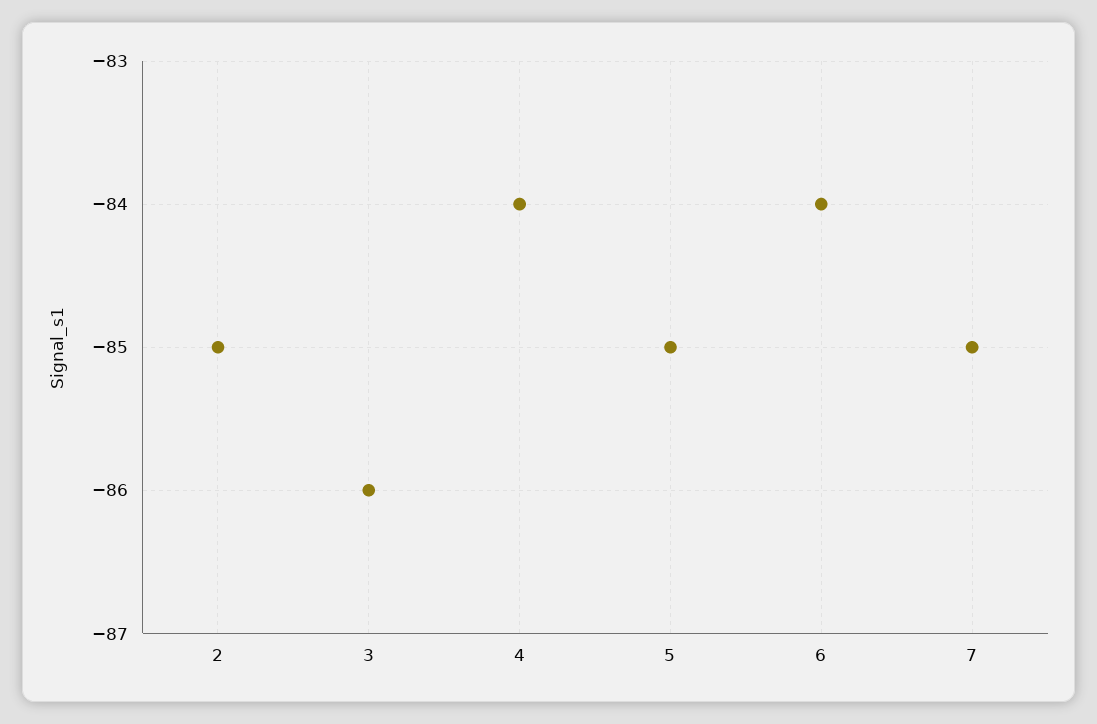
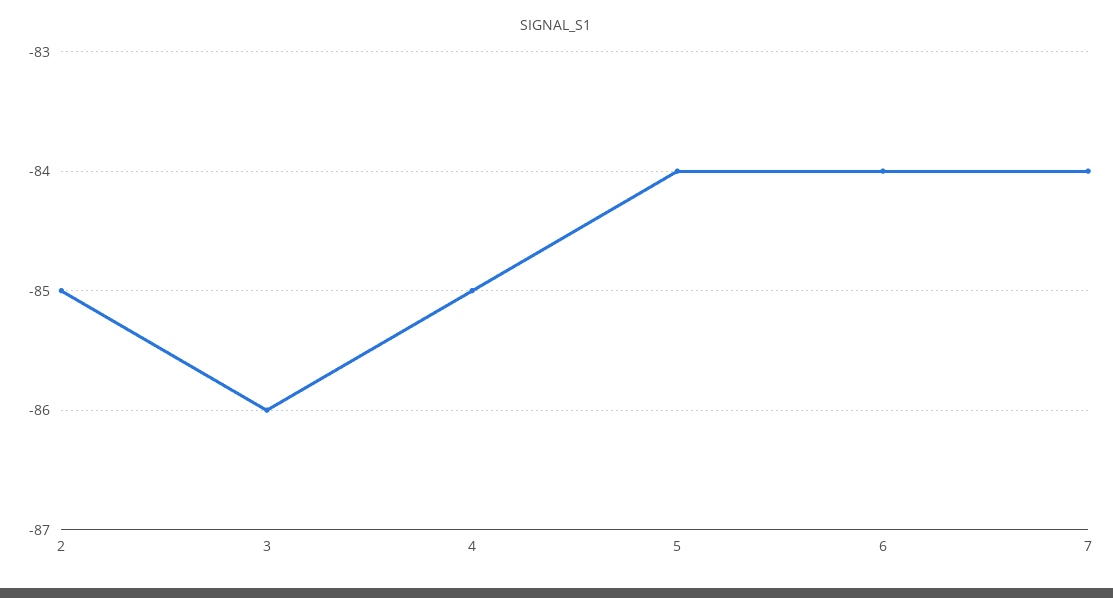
  {
    "2": -85,
    "3": -86,
-   "4": -84,
+   "4": -85,
-   "5": -85,
+   "5": -84,
    "6": -84,
-   "7": -85
+   "7": -84
  }

